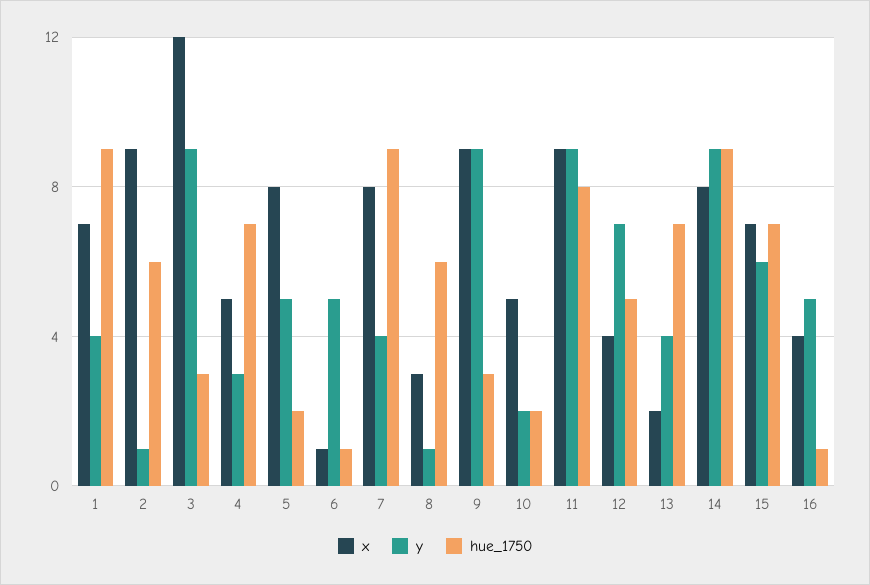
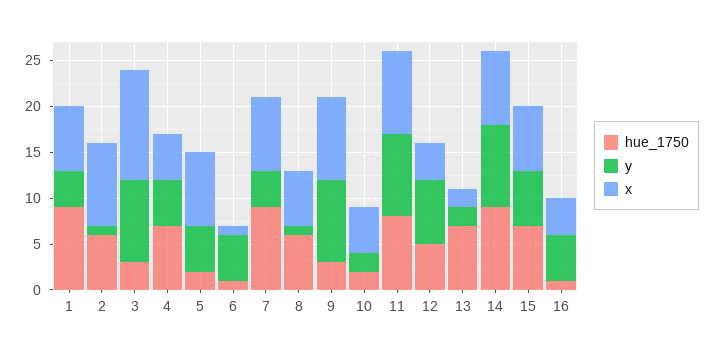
  {
    "x": {
      "1": 7,
      "2": 9,
      "3": 12,
      "4": 5,
      "5": 8,
      "6": 1,
      "7": 8,
-     "8": 3,
+     "8": 6,
      "9": 9,
      "10": 5,
      "11": 9,
      "12": 4,
      "13": 2,
      "14": 8,
      "15": 7,
      "16": 4
    },
    "y": {
      "1": 4,
      "2": 1,
      "3": 9,
-     "4": 3,
+     "4": 5,
      "5": 5,
      "6": 5,
      "7": 4,
      "8": 1,
      "9": 9,
      "10": 2,
      "11": 9,
      "12": 7,
-     "13": 4,
+     "13": 2,
      "14": 9,
      "15": 6,
      "16": 5
    },
    "hue_1750": {
      "1": 9,
      "2": 6,
      "3": 3,
      "4": 7,
      "5": 2,
      "6": 1,
      "7": 9,
      "8": 6,
      "9": 3,
      "10": 2,
      "11": 8,
      "12": 5,
      "13": 7,
      "14": 9,
      "15": 7,
      "16": 1
    }
  }

